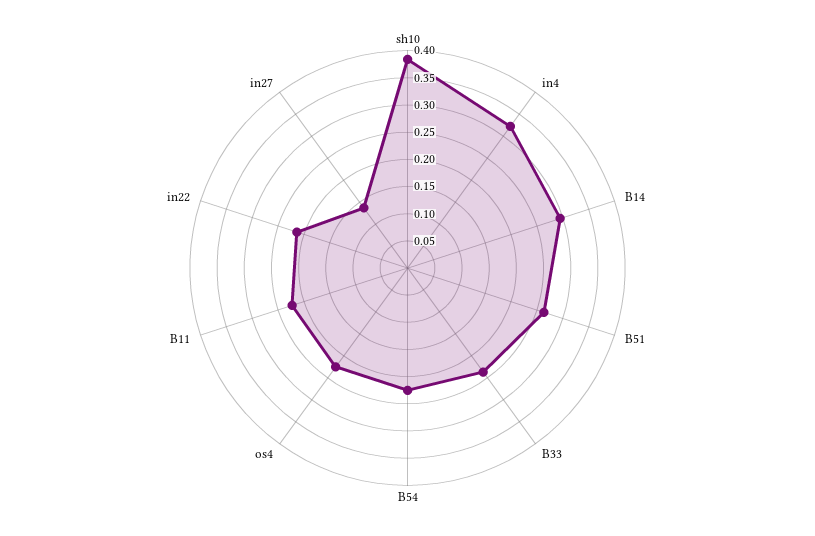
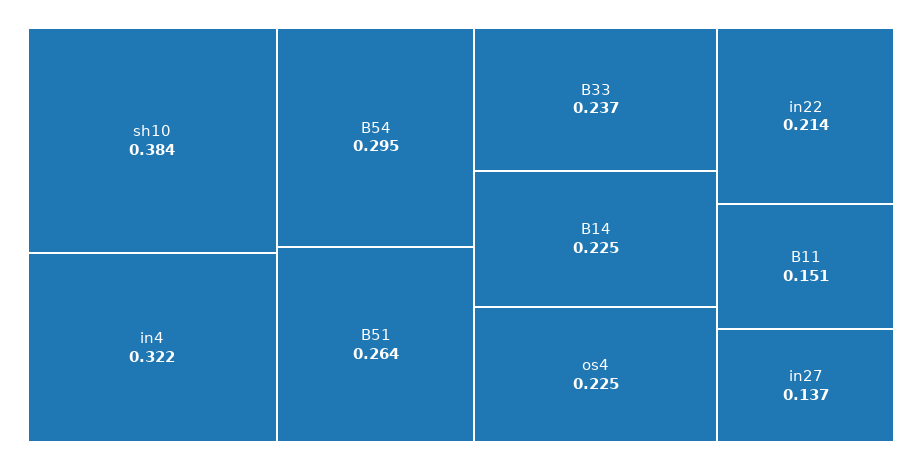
  {
    "sh10": 0.384,
    "in4": 0.322,
-   "B14": 0.3,
+   "B14": 0.225,
    "B51": 0.264,
    "B33": 0.237,
-   "B54": 0.225,
+   "B54": 0.295,
    "os4": 0.225,
-   "B11": 0.225,
+   "B11": 0.151,
    "in22": 0.214,
    "in27": 0.137
  }

